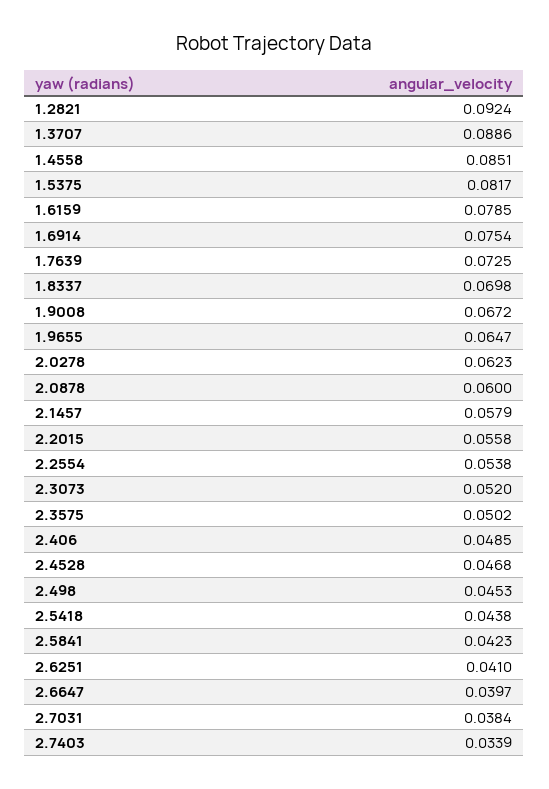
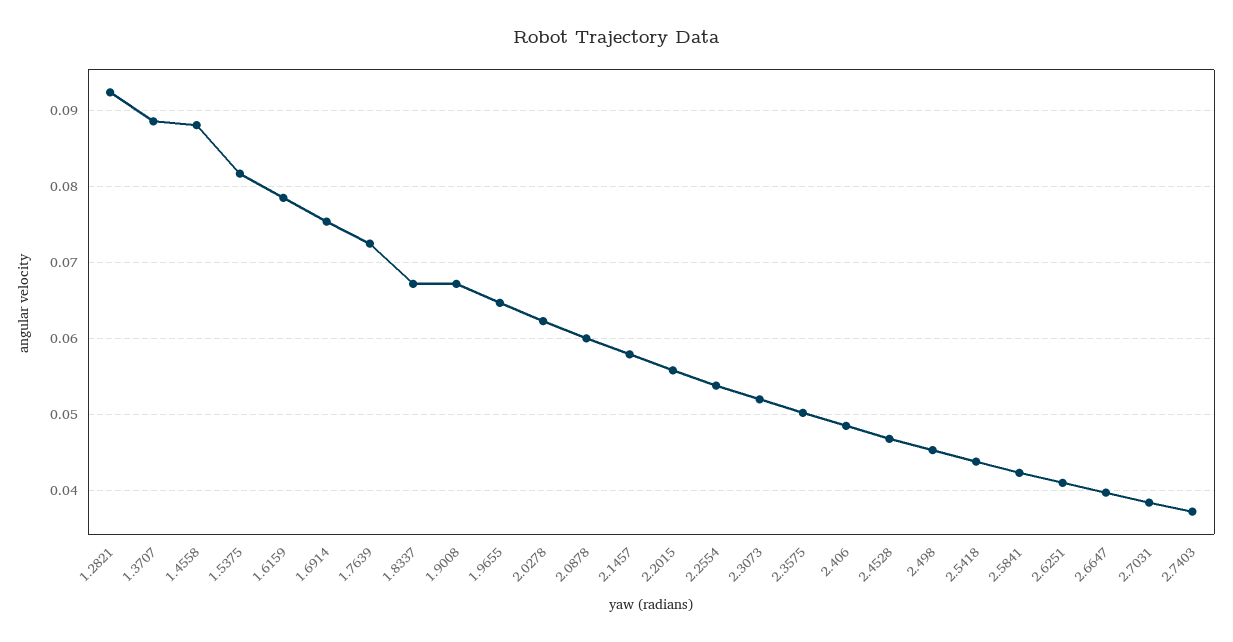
  {
    "1.2821": 0.0924,
    "1.3707": 0.0886,
-   "1.4558": 0.0851,
+   "1.4558": 0.088,
    "1.5375": 0.0817,
    "1.6159": 0.0785,
    "1.6914": 0.0754,
    "1.7639": 0.0725,
-   "1.8337": 0.0698,
+   "1.8337": 0.067,
    "1.9008": 0.0672,
    "1.9655": 0.0647,
    "2.0278": 0.0623,
    "2.0878": 0.06,
    "2.1457": 0.0579,
    "2.2015": 0.0558,
    "2.2554": 0.0538,
    "2.3073": 0.052,
    "2.3575": 0.0502,
    "2.406": 0.0485,
    "2.4528": 0.0468,
    "2.498": 0.0453,
    "2.5418": 0.0438,
    "2.5841": 0.0423,
    "2.6251": 0.041,
    "2.6647": 0.0397,
    "2.7031": 0.0384,
-   "2.7403": 0.0339
+   "2.7403": 0.037
  }

